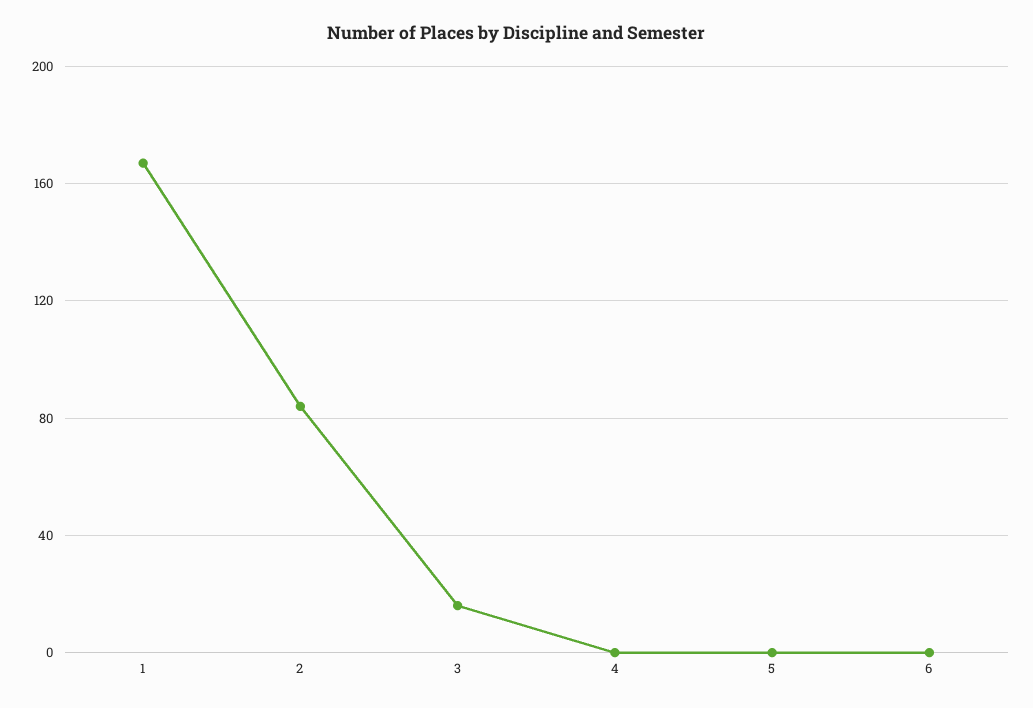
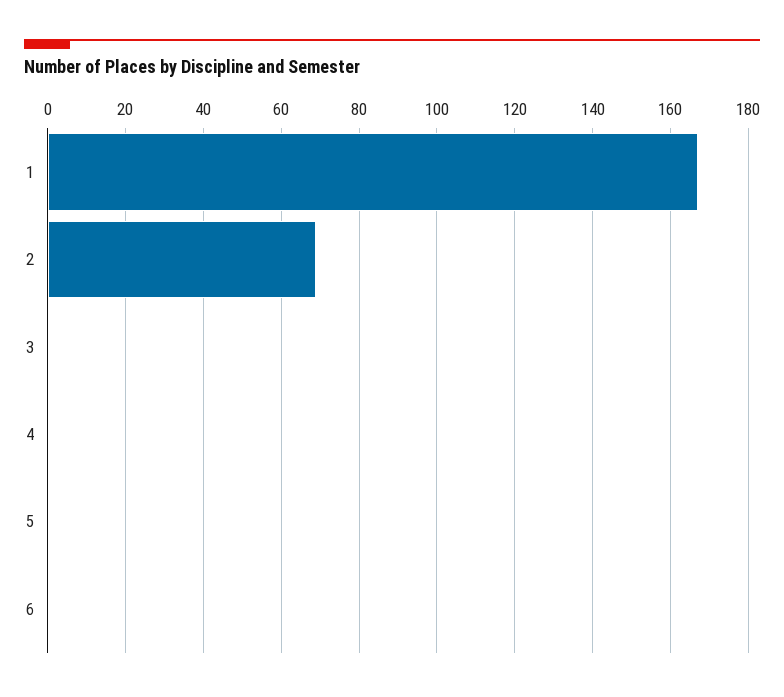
  {
    "1": 165,
-   "2": 85,
+   "2": 70,
-   "3": 15,
+   "3": 0,
    "4": 0,
    "5": 0,
    "6": 0
  }

